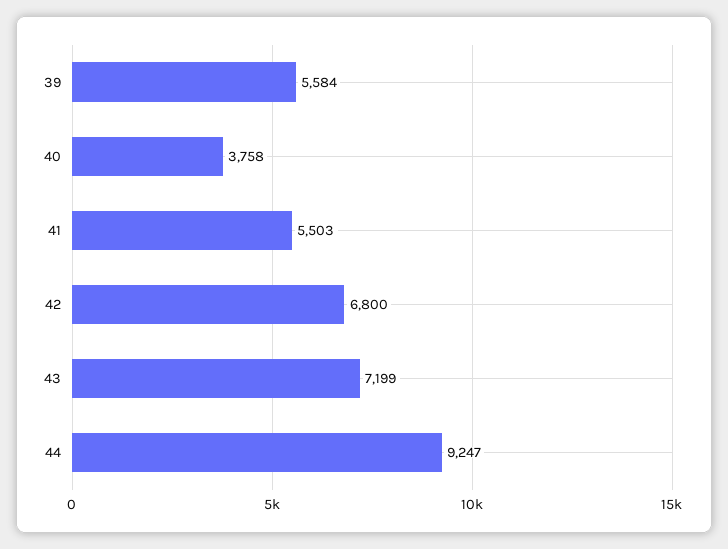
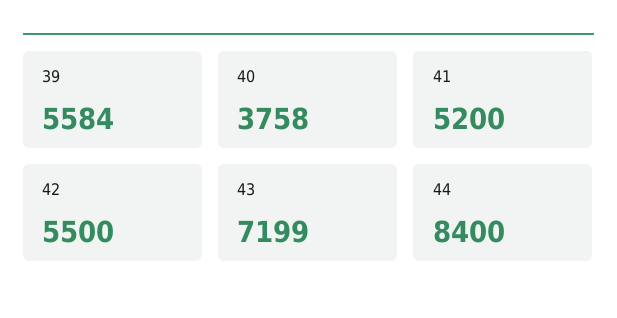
  {
    "39": 5584,
    "40": 3758,
-   "41": 5503,
+   "41": 5200,
-   "42": 6800,
+   "42": 5500,
    "43": 7199,
-   "44": 9247
+   "44": 8400
  }

